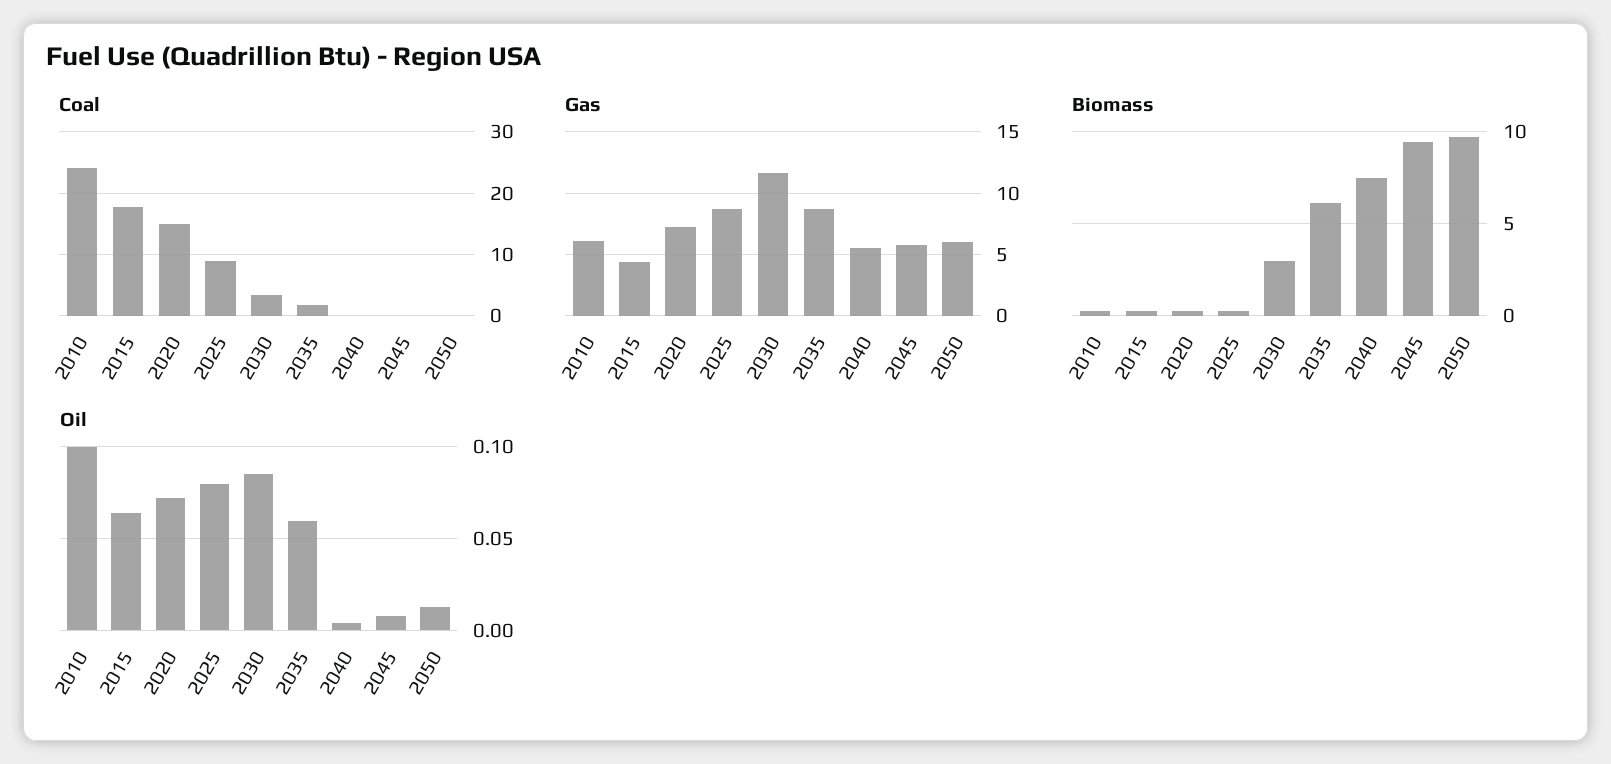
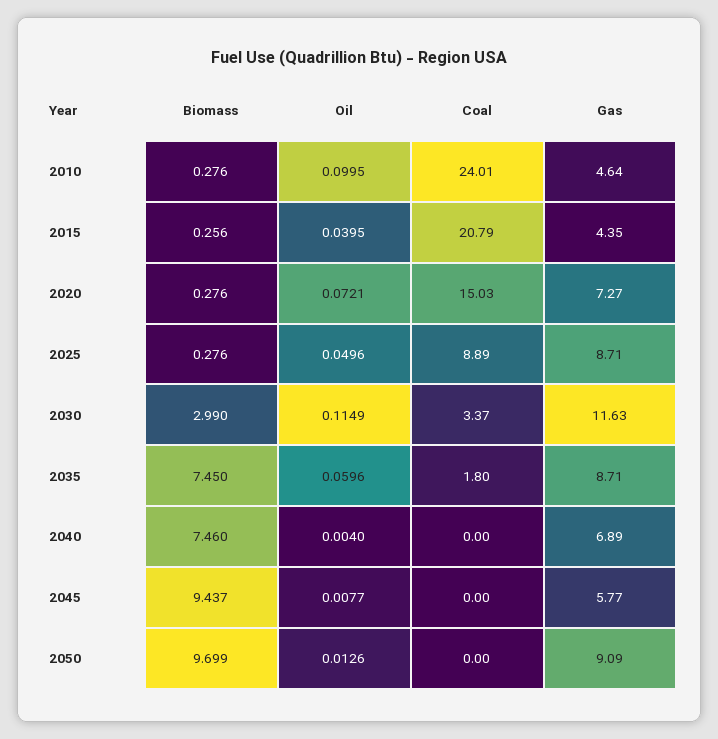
  {
    "Coal": {
      "2010": 24.01,
-     "2015": 18,
+     "2015": 20.79,
      "2020": 15.03,
      "2025": 8.89,
      "2030": 3.37,
      "2035": 1.8,
      "2040": 0,
      "2045": 0,
      "2050": 0
    },
    "Gas": {
-     "2010": 6,
+     "2010": 4.64,
      "2015": 4.35,
      "2020": 7.27,
      "2025": 8.71,
      "2030": 11.63,
      "2035": 8.71,
-     "2040": 5.5,
+     "2040": 6.89,
      "2045": 5.77,
-     "2050": 6
+     "2050": 9.09
    },
    "Biomass": {
      "2010": 0.276,
      "2015": 0.256,
      "2020": 0.276,
      "2025": 0.276,
      "2030": 2.99,
-     "2035": 6,
+     "2035": 7.45,
      "2040": 7.46,
      "2045": 9.437,
      "2050": 9.699
    },
    "Oil": {
      "2010": 0.0995,
-     "2015": 0.065,
+     "2015": 0.0395,
      "2020": 0.0721,
-     "2025": 0.08,
+     "2025": 0.0496,
-     "2030": 0.085,
+     "2030": 0.1149,
      "2035": 0.0596,
      "2040": 0.004,
      "2045": 0.0077,
      "2050": 0.0126
    }
  }

